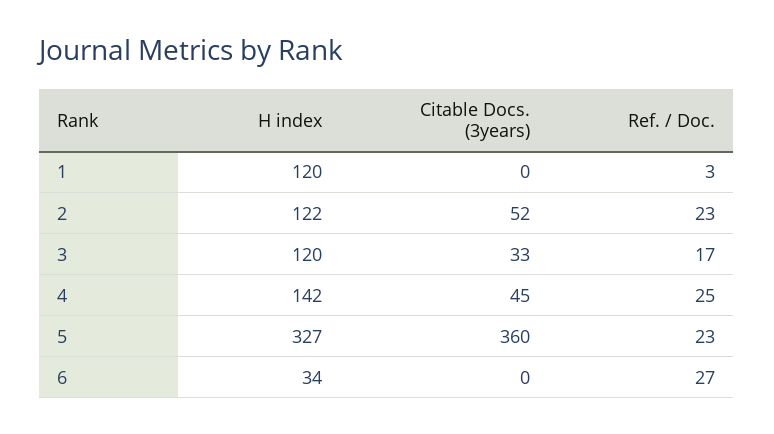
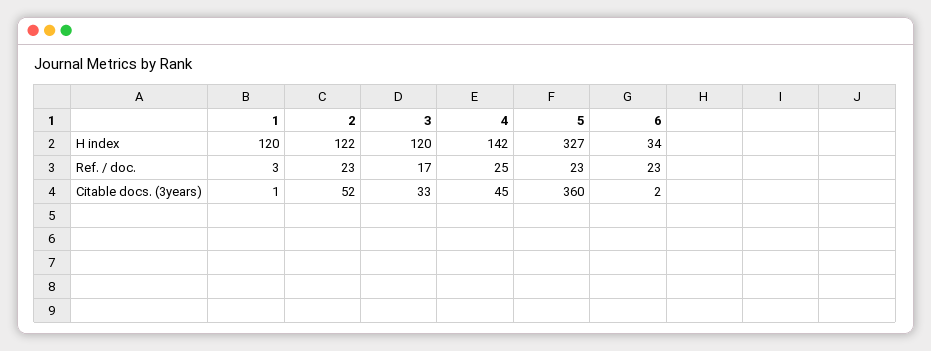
  {
    "H index": {
      "1": 120,
      "2": 122,
      "3": 120,
      "4": 142,
      "5": 327,
      "6": 34
    },
    "Citable Docs. (3years)": {
-     "1": 0,
+     "1": 1,
      "2": 52,
      "3": 33,
      "4": 45,
      "5": 360,
-     "6": 0
+     "6": 2
    },
    "Ref. / Doc.": {
      "1": 3,
      "2": 23,
      "3": 17,
      "4": 25,
      "5": 23,
-     "6": 27
+     "6": 23
    }
  }

